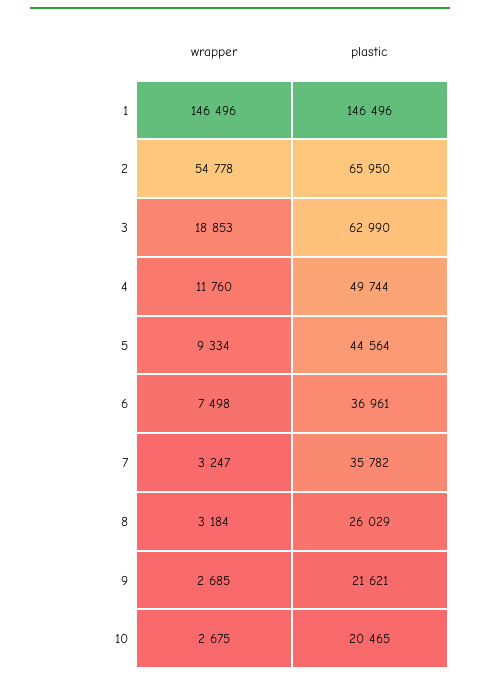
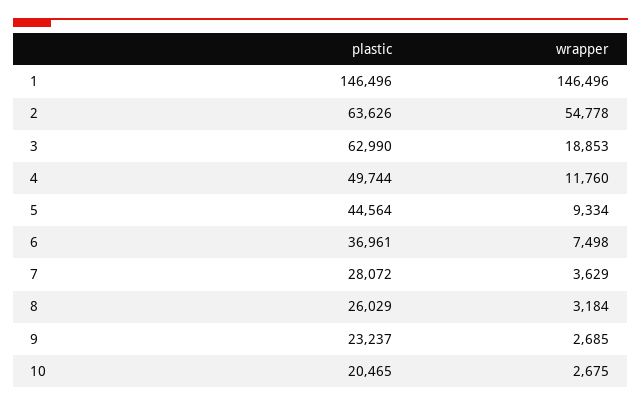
  {
    "wrapper": {
      "1": 146496,
      "2": 54778,
      "3": 18853,
      "4": 11760,
      "5": 9334,
      "6": 7498,
-     "7": 3247,
+     "7": 3629,
      "8": 3184,
      "9": 2685,
      "10": 2675
    },
    "plastic": {
      "1": 146496,
-     "2": 65950,
+     "2": 63626,
      "3": 62990,
      "4": 49744,
      "5": 44564,
      "6": 36961,
-     "7": 35782,
+     "7": 28072,
      "8": 26029,
-     "9": 21621,
+     "9": 23237,
      "10": 20465
    }
  }

